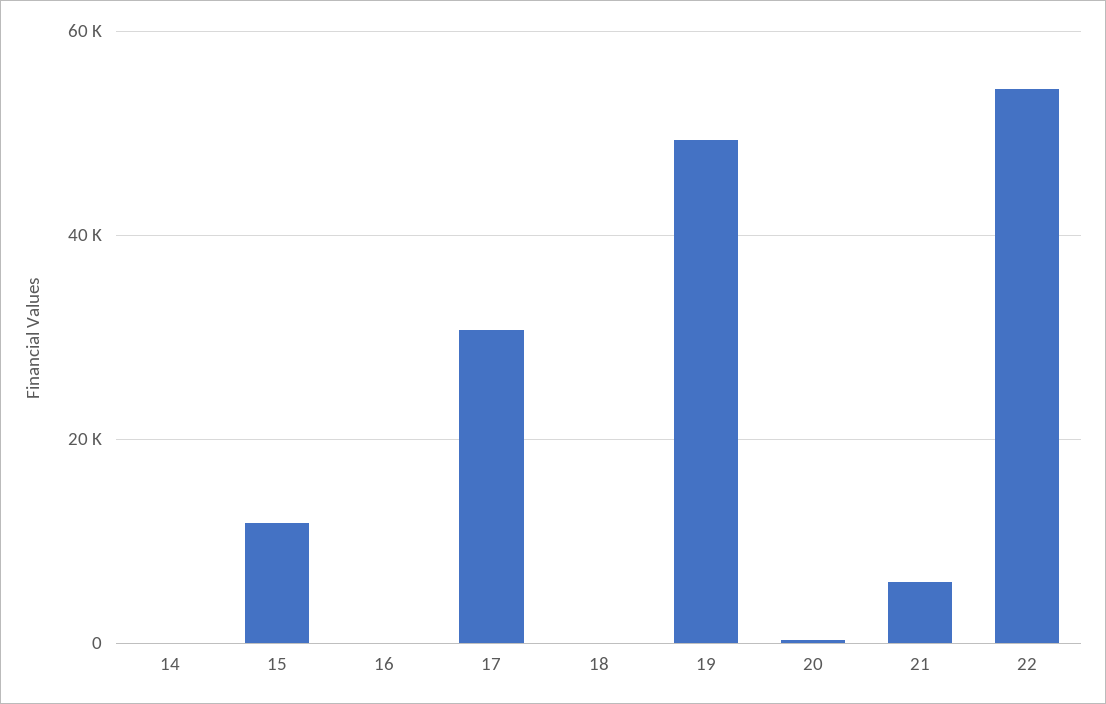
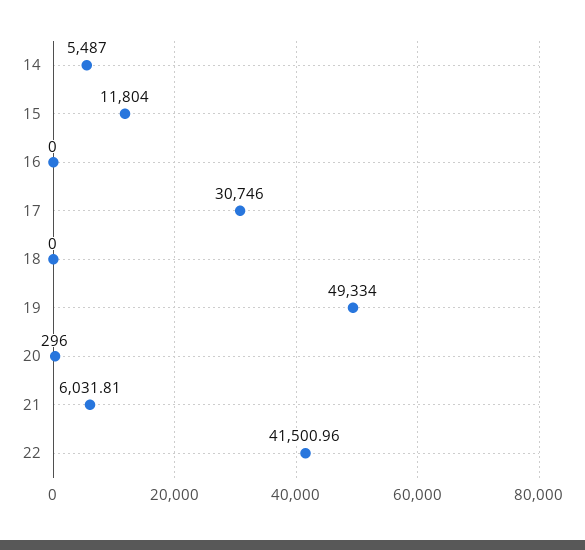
  {
-   "14": 0,
+   "14": 5487,
    "15": 11804,
    "16": 0,
    "17": 30746,
    "18": 0,
    "19": 49334,
    "20": 296,
    "21": 6031.81,
-   "22": 54000
+   "22": 41500.96
  }

